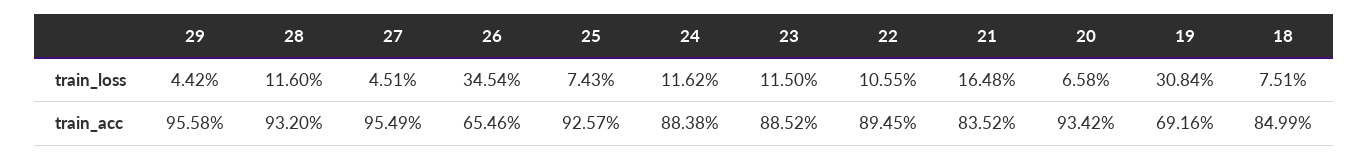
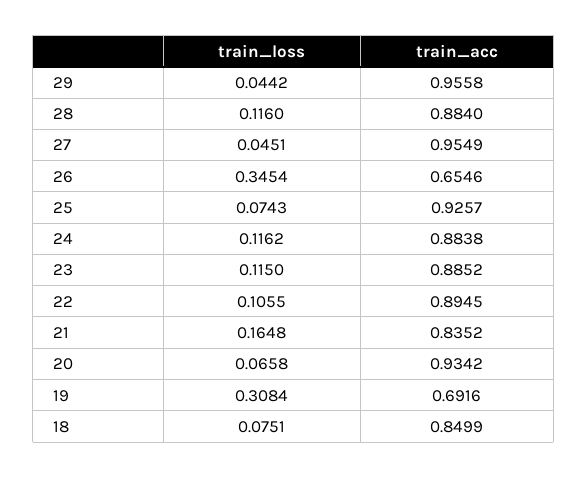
  {
    "29": {
      "train_loss": 0.0442,
      "train_acc": 0.9558
    },
    "28": {
      "train_loss": 0.116,
-     "train_acc": 0.932
+     "train_acc": 0.884
    },
    "27": {
      "train_loss": 0.0451,
      "train_acc": 0.9549
    },
    "26": {
      "train_loss": 0.3454,
      "train_acc": 0.6546
    },
    "25": {
      "train_loss": 0.0743,
      "train_acc": 0.9257
    },
    "24": {
      "train_loss": 0.1162,
      "train_acc": 0.8838
    },
    "23": {
      "train_loss": 0.115,
      "train_acc": 0.8852
    },
    "22": {
      "train_loss": 0.1055,
      "train_acc": 0.8945
    },
    "21": {
      "train_loss": 0.1648,
      "train_acc": 0.8352
    },
    "20": {
      "train_loss": 0.0658,
      "train_acc": 0.9342
    },
    "19": {
      "train_loss": 0.3084,
      "train_acc": 0.6916
    },
    "18": {
      "train_loss": 0.0751,
      "train_acc": 0.8499
    }
  }

